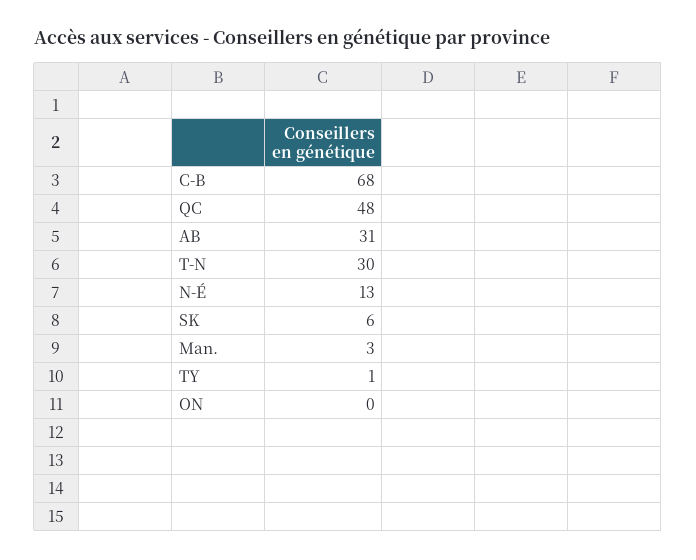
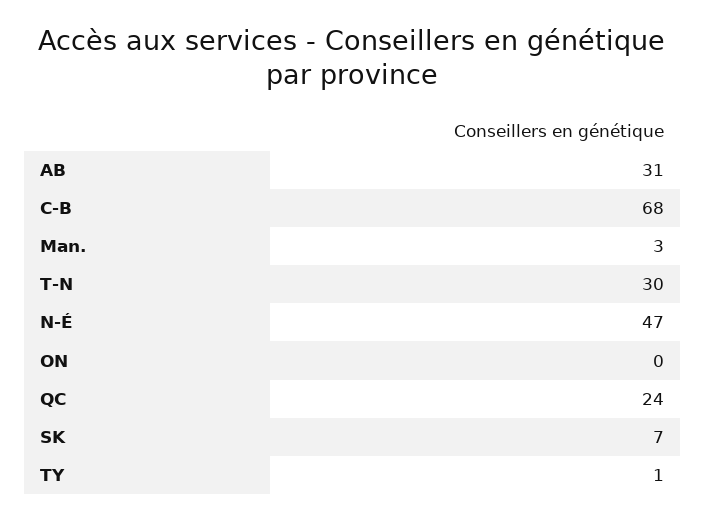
  {
    "C-B": 68,
-   "QC": 48,
+   "QC": 24,
    "AB": 31,
    "T-N": 30,
-   "N-É": 13,
+   "N-É": 47,
-   "SK": 6,
+   "SK": 7,
    "Man.": 3,
    "TY": 1,
    "ON": 0
  }

